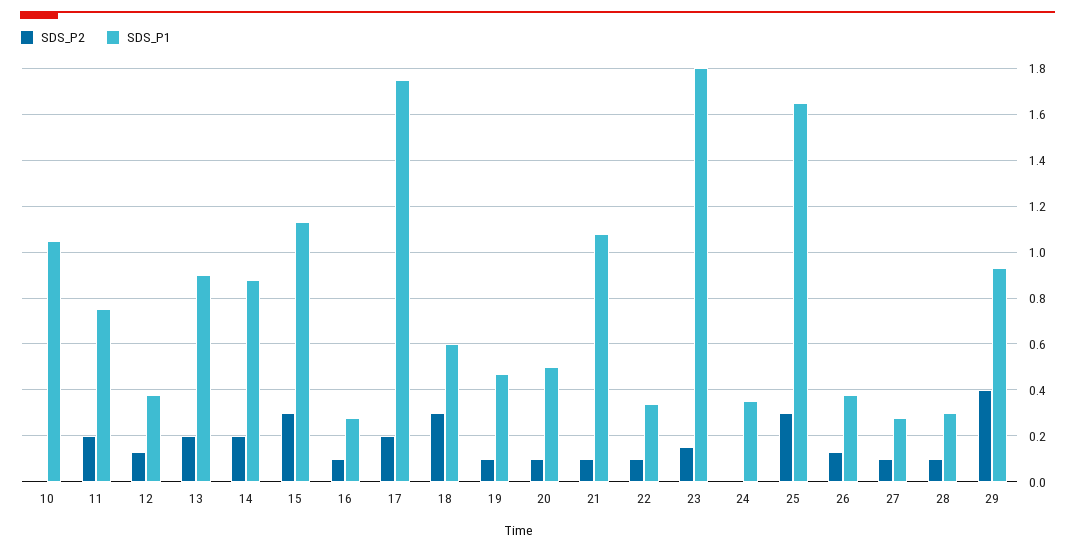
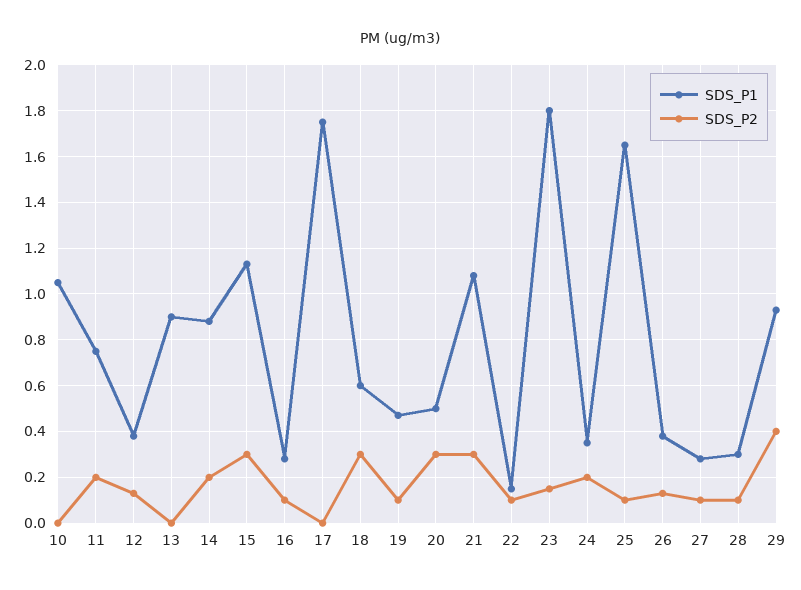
  {
    "SDS_P2": {
      "10": 0,
      "11": 0.2,
      "12": 0.15,
-     "13": 0.2,
+     "13": 0,
      "14": 0.2,
      "15": 0.3,
      "16": 0.1,
-     "17": 0.2,
+     "17": 0,
      "18": 0.3,
      "19": 0.1,
-     "20": 0.1,
+     "20": 0.3,
-     "21": 0.1,
+     "21": 0.3,
      "22": 0.1,
      "23": 0.15,
-     "24": 0,
+     "24": 0.2,
-     "25": 0.3,
+     "25": 0.1,
      "26": 0.15,
      "27": 0.1,
      "28": 0.1,
      "29": 0.4
    },
    "SDS_P1": {
      "10": 1.05,
      "11": 0.75,
      "12": 0.4,
      "13": 0.9,
      "14": 0.9,
      "15": 1.15,
      "16": 0.3,
      "17": 1.75,
      "18": 0.6,
      "19": 0.45,
      "20": 0.5,
      "21": 1.1,
-     "22": 0.35,
+     "22": 0.15,
      "23": 1.8,
      "24": 0.35,
      "25": 1.65,
      "26": 0.4,
      "27": 0.3,
      "28": 0.3,
      "29": 0.95
    }
  }

